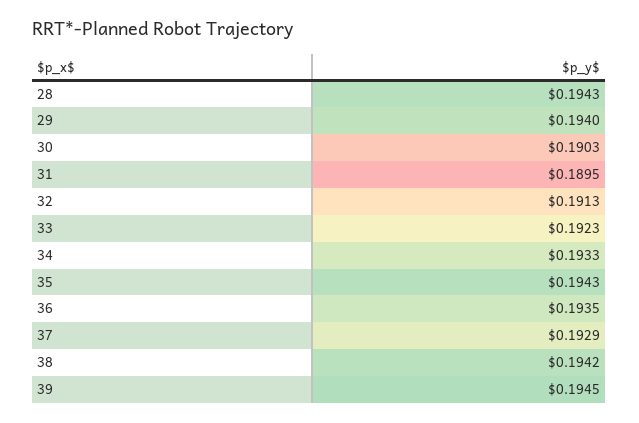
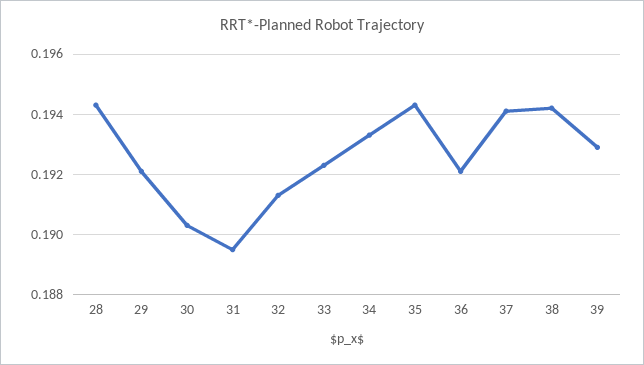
  {
    "28": 0.1943,
-   "29": 0.194,
+   "29": 0.192,
    "30": 0.1903,
    "31": 0.1895,
    "32": 0.1913,
    "33": 0.1923,
    "34": 0.1933,
    "35": 0.1943,
-   "36": 0.1935,
+   "36": 0.192,
-   "37": 0.1929,
+   "37": 0.194,
    "38": 0.1942,
-   "39": 0.1945
+   "39": 0.193
  }

